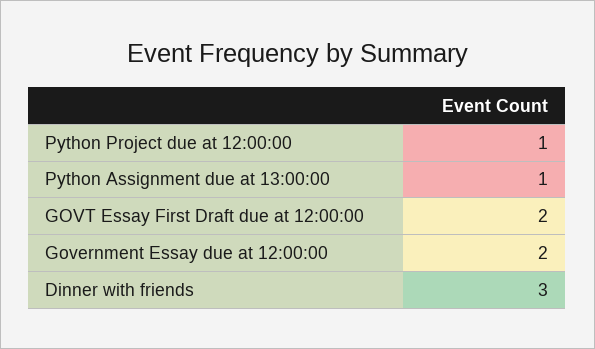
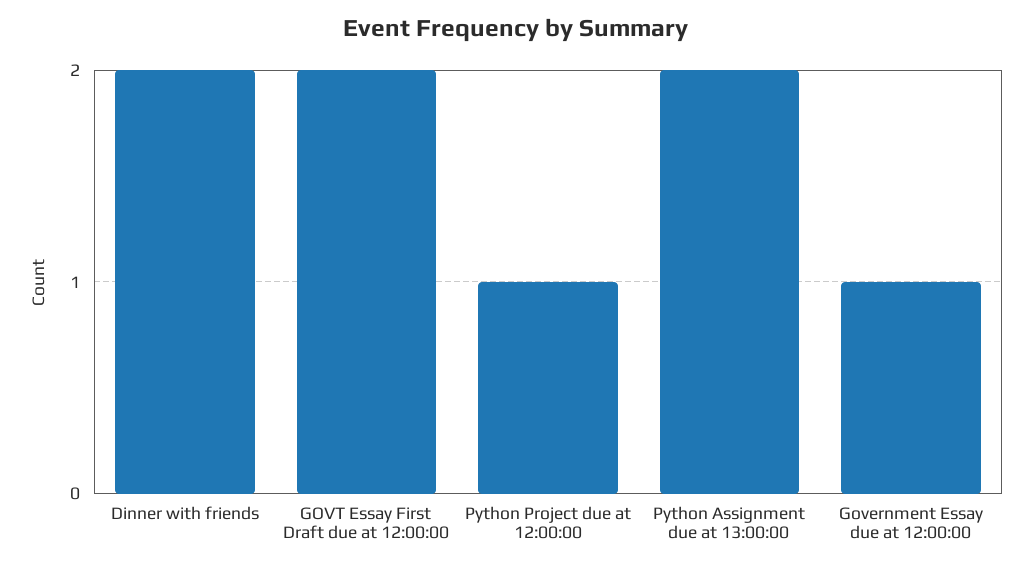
  {
    "Python Project due at 12:00:00": 1,
-   "Python Assignment due at 13:00:00": 1,
+   "Python Assignment due at 13:00:00": 2,
    "GOVT Essay First Draft due at 12:00:00": 2,
-   "Government Essay due at 12:00:00": 2,
+   "Government Essay due at 12:00:00": 1,
-   "Dinner with friends": 3
+   "Dinner with friends": 2
  }

